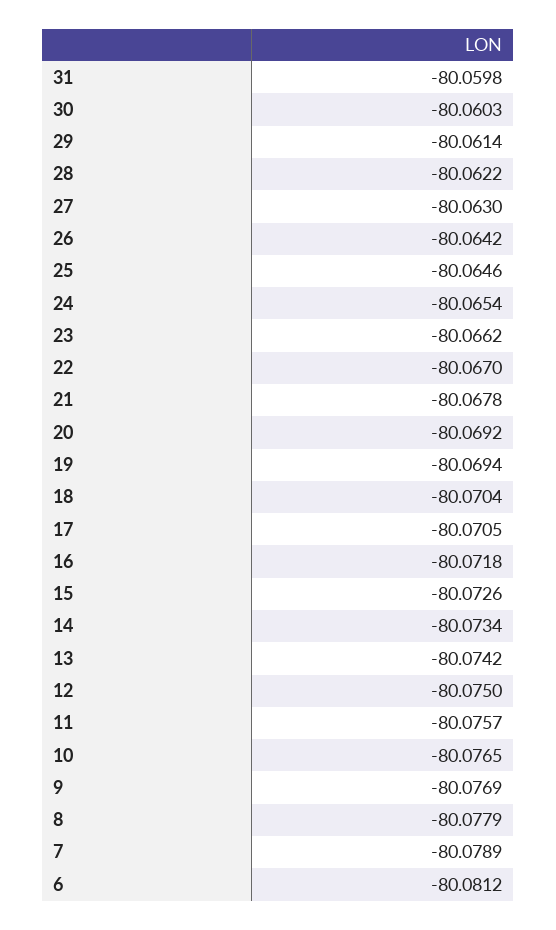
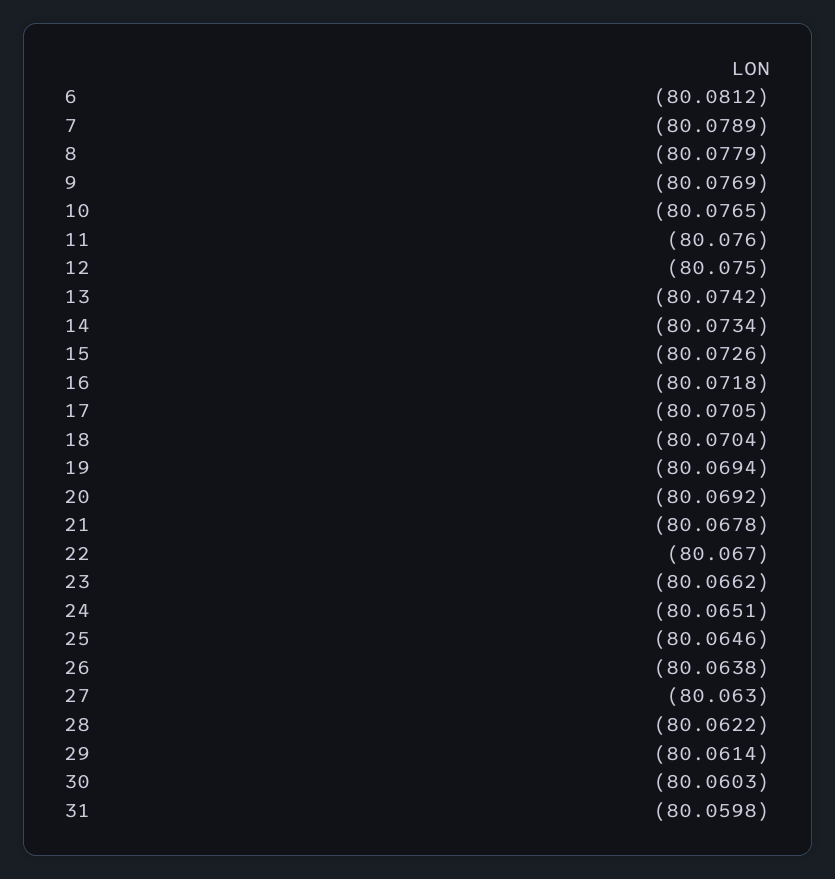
  {
    "31": -80.0598,
    "30": -80.0603,
    "29": -80.0614,
    "28": -80.0622,
    "27": -80.063,
-   "26": -80.0642,
+   "26": -80.0638,
    "25": -80.0646,
-   "24": -80.0654,
+   "24": -80.0651,
    "23": -80.0662,
    "22": -80.067,
    "21": -80.0678,
    "20": -80.0692,
    "19": -80.0694,
    "18": -80.0704,
    "17": -80.0705,
    "16": -80.0718,
    "15": -80.0726,
    "14": -80.0734,
    "13": -80.0742,
    "12": -80.075,
-   "11": -80.0757,
+   "11": -80.076,
    "10": -80.0765,
    "9": -80.0769,
    "8": -80.0779,
    "7": -80.0789,
    "6": -80.0812
  }

